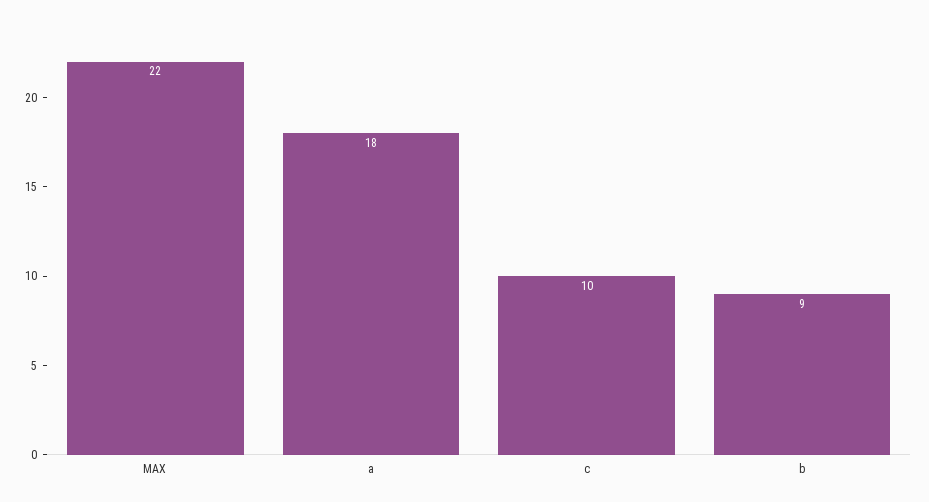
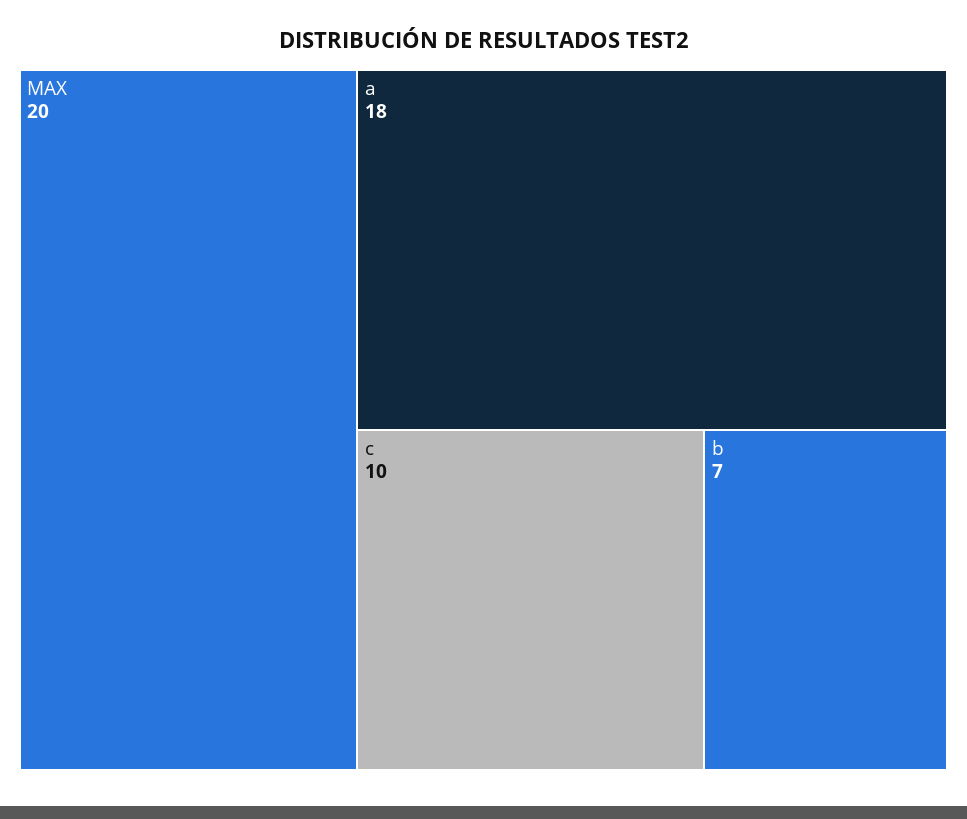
  {
-   "MAX": 22,
+   "MAX": 20,
    "a": 18,
    "c": 10,
-   "b": 9
+   "b": 7
  }

